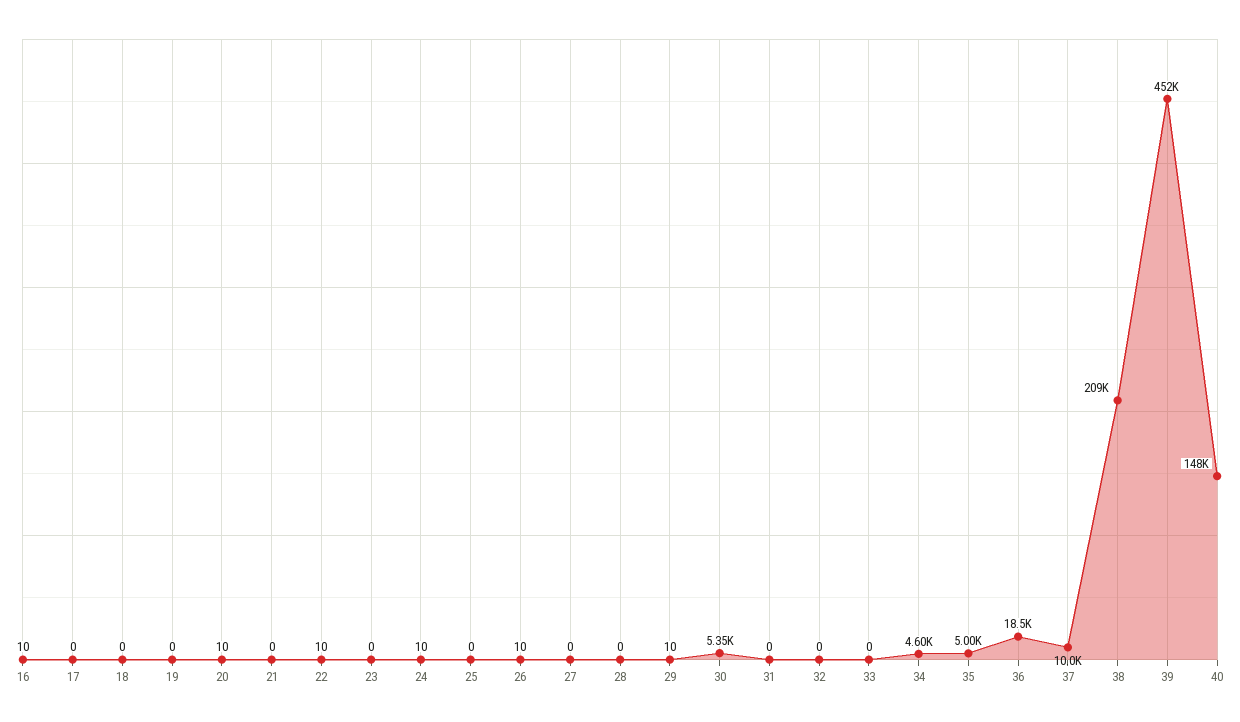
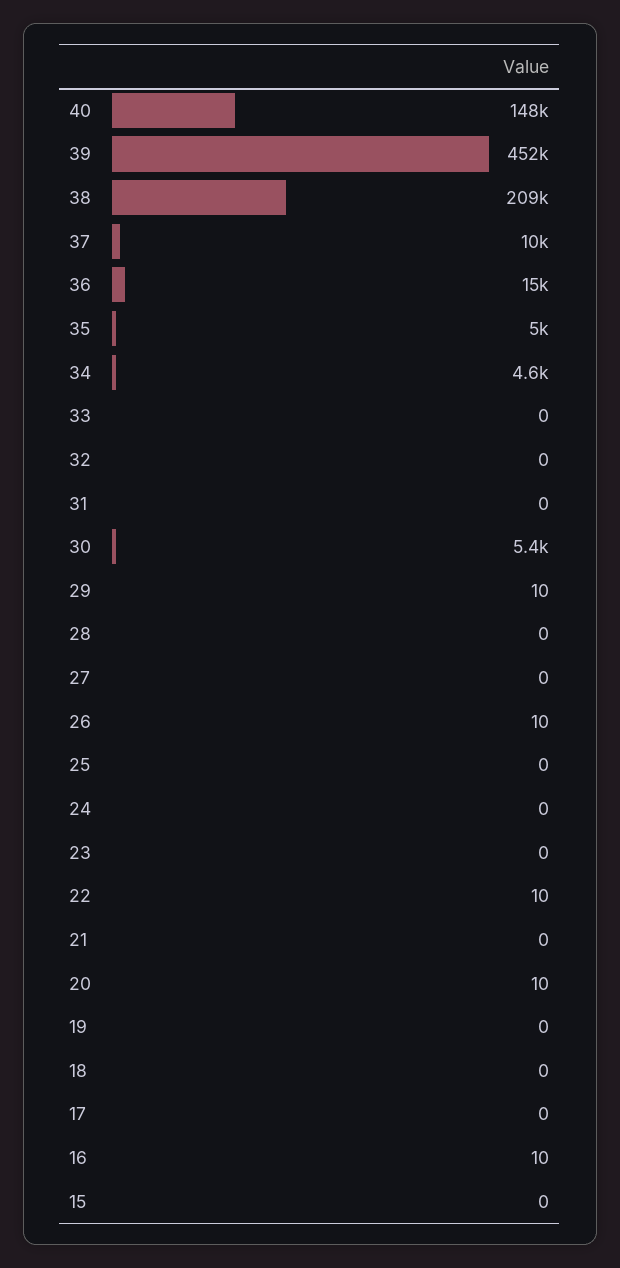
  {
    "16": 10,
    "17": 0,
    "18": 0,
    "19": 0,
    "20": 10,
    "21": 0,
    "22": 10,
    "23": 0,
-   "24": 10,
+   "24": 0,
    "25": 0,
    "26": 10,
    "27": 0,
    "28": 0,
    "29": 10,
    "30": 5350,
    "31": 0,
    "32": 0,
    "33": 0,
    "34": 4600,
    "35": 5000,
-   "36": 18500,
+   "36": 15000,
    "37": 10000,
    "38": 209000,
    "39": 452000,
-   "40": 148000
+   "40": 148000,
+   "15": 0
  }

